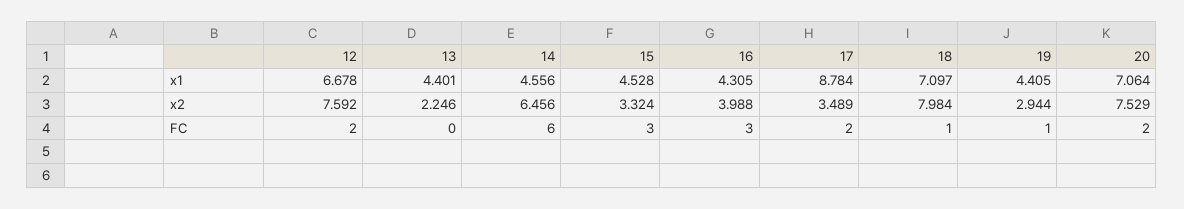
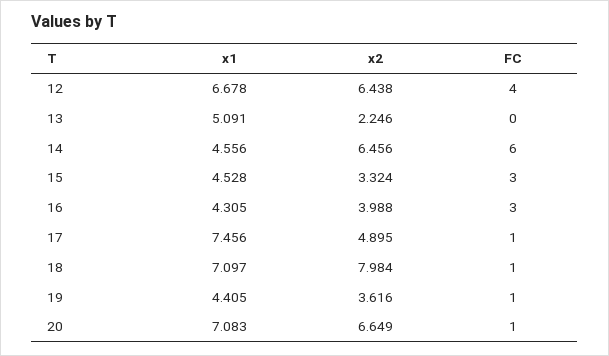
  {
    "12": {
      "x1": 6.678,
-     "x2": 7.592,
+     "x2": 6.438,
-     "FC": 2
+     "FC": 4
    },
    "13": {
-     "x1": 4.401,
+     "x1": 5.091,
      "x2": 2.246,
      "FC": 0
    },
    "14": {
      "x1": 4.556,
      "x2": 6.456,
      "FC": 6
    },
    "15": {
      "x1": 4.528,
      "x2": 3.324,
      "FC": 3
    },
    "16": {
      "x1": 4.305,
      "x2": 3.988,
      "FC": 3
    },
    "17": {
-     "x1": 8.784,
+     "x1": 7.456,
-     "x2": 3.489,
+     "x2": 4.895,
-     "FC": 2
+     "FC": 1
    },
    "18": {
      "x1": 7.097,
      "x2": 7.984,
      "FC": 1
    },
    "19": {
      "x1": 4.405,
-     "x2": 2.944,
+     "x2": 3.616,
      "FC": 1
    },
    "20": {
-     "x1": 7.064,
+     "x1": 7.083,
-     "x2": 7.529,
+     "x2": 6.649,
-     "FC": 2
+     "FC": 1
    }
  }

